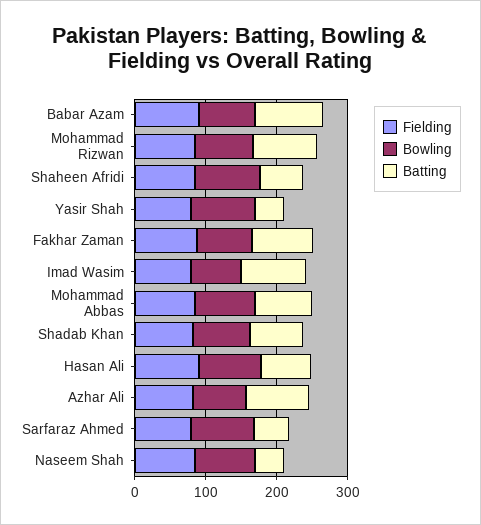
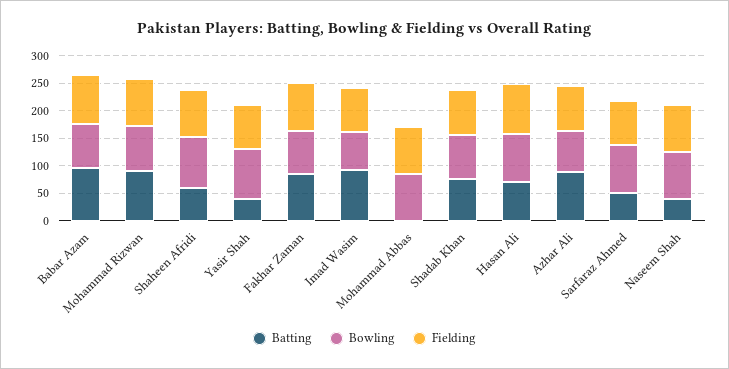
  {
    "Fielding": {
      "Babar Azam": 100,
      "Mohammad Rizwan": 80,
      "Shaheen Afridi": 80,
      "Yasir Shah": 80,
      "Fakhar Zaman": 80,
      "Imad Wasim": 80,
      "Mohammad Abbas": 80,
      "Shadab Khan": 80,
      "Hasan Ali": 100,
      "Azhar Ali": 80,
      "Sarfaraz Ahmed": 80,
      "Naseem Shah": 80
    },
    "Bowling": {
      "Babar Azam": 80,
      "Mohammad Rizwan": 80,
      "Shaheen Afridi": 100,
      "Yasir Shah": 100,
      "Fakhar Zaman": 80,
      "Imad Wasim": 80,
      "Mohammad Abbas": 80,
      "Shadab Khan": 80,
      "Hasan Ali": 80,
      "Azhar Ali": 80,
      "Sarfaraz Ahmed": 80,
      "Naseem Shah": 80
    },
    "Batting": {
      "Babar Azam": 100,
      "Mohammad Rizwan": 100,
      "Shaheen Afridi": 60,
      "Yasir Shah": 40,
      "Fakhar Zaman": 80,
      "Imad Wasim": 100,
-     "Mohammad Abbas": 80,
+     "Mohammad Abbas": 0,
      "Shadab Khan": 80,
      "Hasan Ali": 80,
      "Azhar Ali": 80,
      "Sarfaraz Ahmed": 60,
      "Naseem Shah": 40
    }
  }

